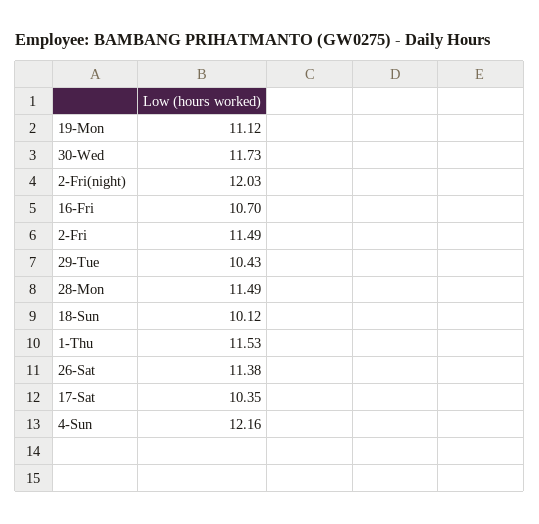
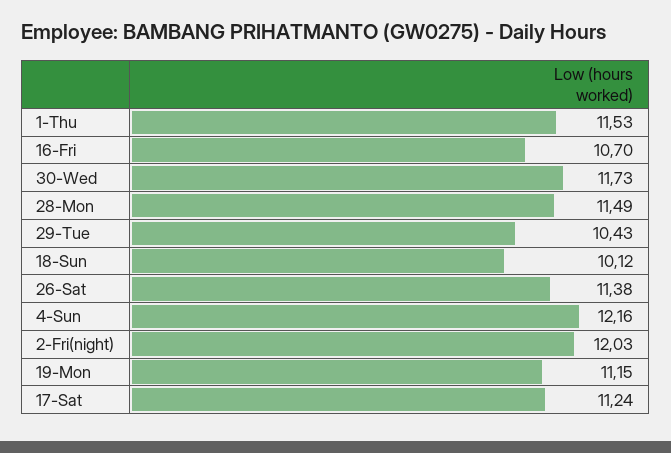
  {
-   "19-Mon": 11.12,
+   "19-Mon": 11.15,
    "30-Wed": 11.73,
    "2-Fri(night)": 12.03,
    "16-Fri": 10.7,
-   "2-Fri": 11.49,
    "29-Tue": 10.43,
    "28-Mon": 11.49,
    "18-Sun": 10.12,
    "1-Thu": 11.53,
    "26-Sat": 11.38,
-   "17-Sat": 10.35,
+   "17-Sat": 11.24,
    "4-Sun": 12.16
  }

